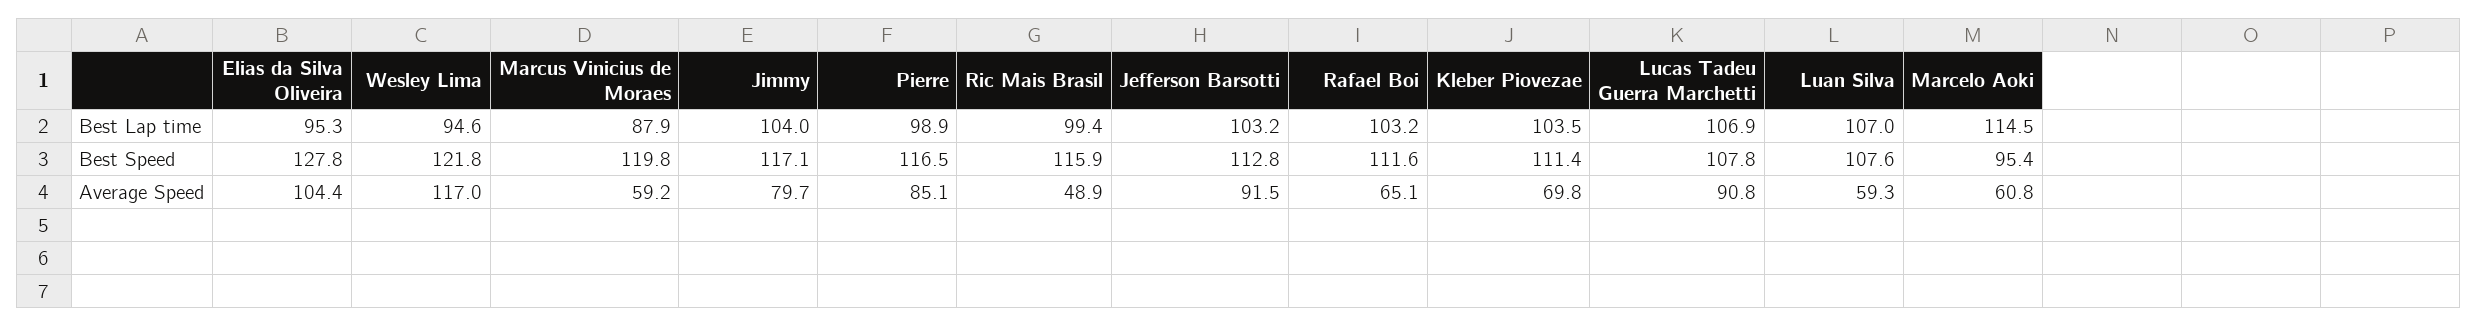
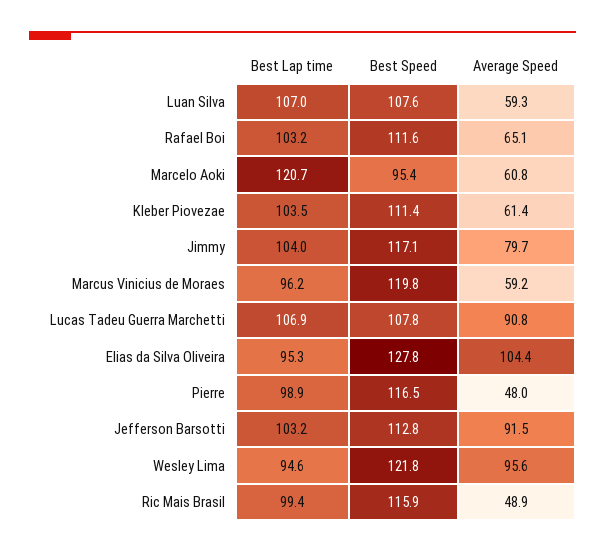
  {
    "Elias da Silva Oliveira": {
      "Best Lap time": 95.3,
      "Best Speed": 127.8,
      "Average Speed": 104.4
    },
    "Wesley Lima": {
      "Best Lap time": 94.6,
      "Best Speed": 121.8,
-     "Average Speed": 117
+     "Average Speed": 95.6
    },
    "Marcus Vinicius de Moraes": {
-     "Best Lap time": 87.9,
+     "Best Lap time": 96.2,
      "Best Speed": 119.8,
      "Average Speed": 59.2
    },
    "Jimmy": {
      "Best Lap time": 104,
      "Best Speed": 117.1,
      "Average Speed": 79.7
    },
    "Pierre": {
      "Best Lap time": 98.9,
      "Best Speed": 116.5,
-     "Average Speed": 85.1
+     "Average Speed": 48
    },
    "Ric Mais Brasil": {
      "Best Lap time": 99.4,
      "Best Speed": 115.9,
      "Average Speed": 48.9
    },
    "Jefferson Barsotti": {
      "Best Lap time": 103.2,
      "Best Speed": 112.8,
      "Average Speed": 91.5
    },
    "Rafael Boi": {
      "Best Lap time": 103.2,
      "Best Speed": 111.6,
      "Average Speed": 65.1
    },
    "Kleber Piovezae": {
      "Best Lap time": 103.5,
      "Best Speed": 111.4,
-     "Average Speed": 69.8
+     "Average Speed": 61.4
    },
    "Lucas Tadeu Guerra Marchetti": {
      "Best Lap time": 106.9,
      "Best Speed": 107.8,
      "Average Speed": 90.8
    },
    "Luan Silva": {
      "Best Lap time": 107,
      "Best Speed": 107.6,
      "Average Speed": 59.3
    },
    "Marcelo Aoki": {
-     "Best Lap time": 114.5,
+     "Best Lap time": 120.7,
      "Best Speed": 95.4,
      "Average Speed": 60.8
    }
  }

